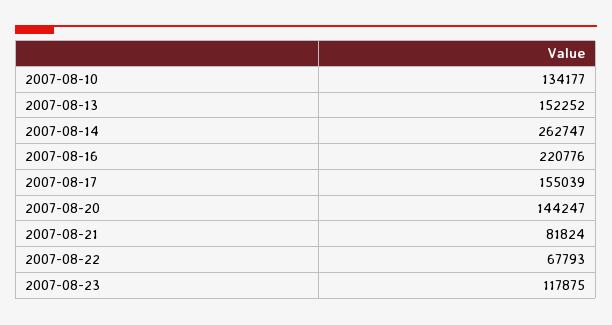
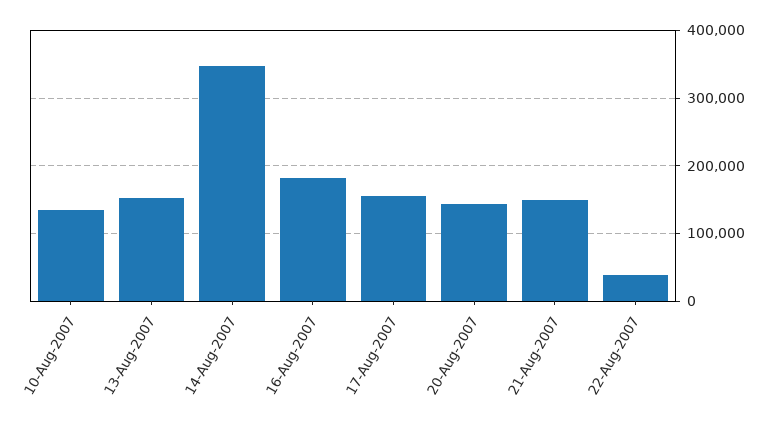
  {
    "2007-08-10": 134177,
    "2007-08-13": 152252,
-   "2007-08-14": 262747,
+   "2007-08-14": 350000,
-   "2007-08-16": 220776,
+   "2007-08-16": 180000,
    "2007-08-17": 155039,
    "2007-08-20": 144247,
-   "2007-08-21": 81824,
+   "2007-08-21": 150000,
-   "2007-08-22": 67793,
+   "2007-08-22": 40000
-   "2007-08-23": 117875
  }

